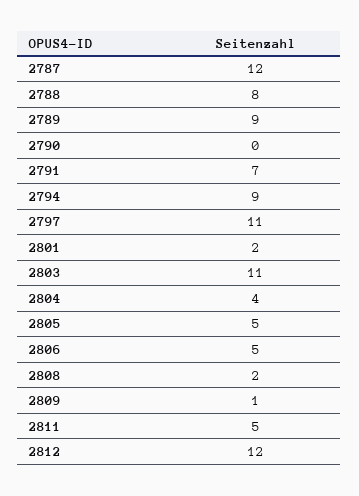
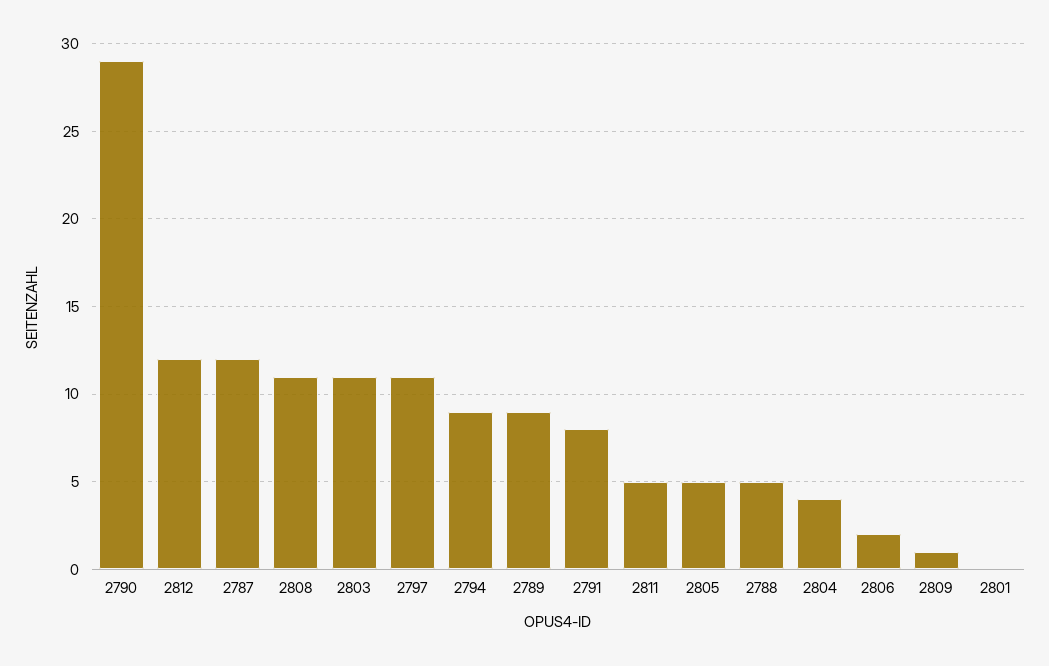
  {
    "2787": 12,
-   "2788": 8,
+   "2788": 5,
    "2789": 9,
-   "2790": 0,
+   "2790": 29,
-   "2791": 7,
+   "2791": 8,
    "2794": 9,
    "2797": 11,
-   "2801": 2,
+   "2801": 0,
    "2803": 11,
    "2804": 4,
    "2805": 5,
-   "2806": 5,
+   "2806": 2,
-   "2808": 2,
+   "2808": 11,
    "2809": 1,
    "2811": 5,
    "2812": 12
  }

